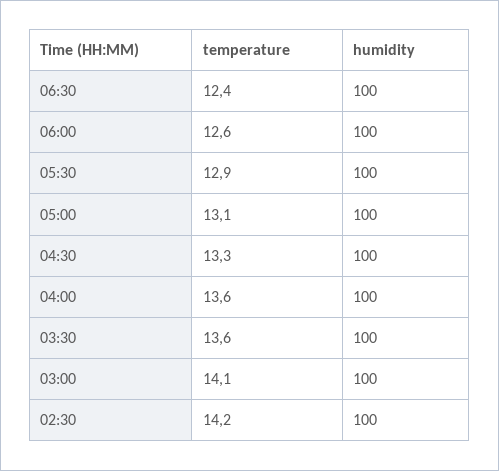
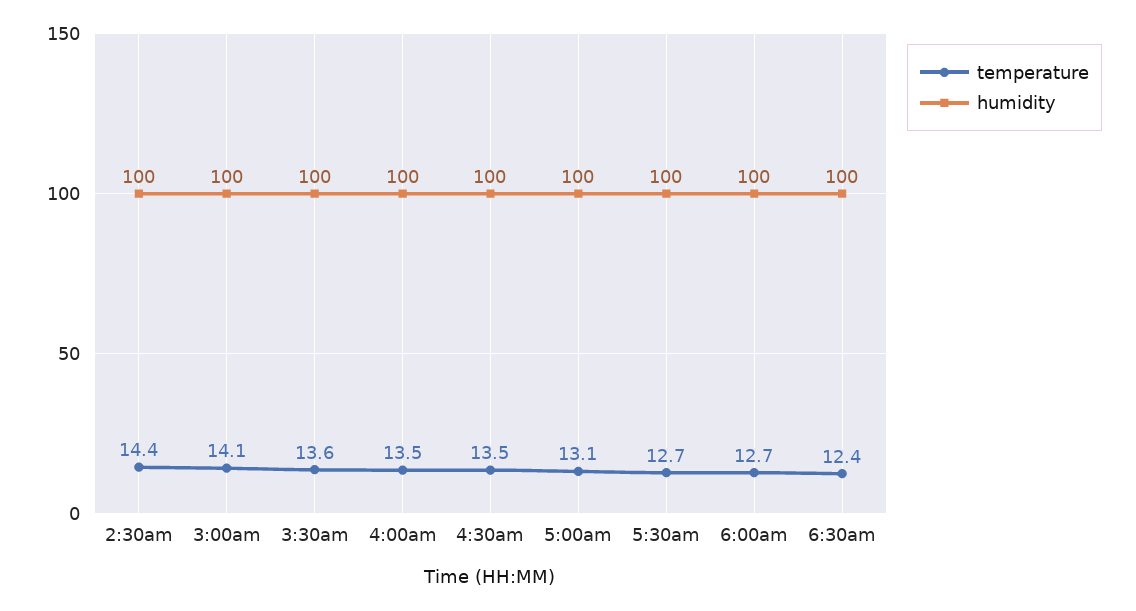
  {
    "temperature": {
      "06:30": 12.4,
-     "06:00": 12.6,
+     "06:00": 12.7,
-     "05:30": 12.9,
+     "05:30": 12.7,
      "05:00": 13.1,
-     "04:30": 13.3,
+     "04:30": 13.5,
-     "04:00": 13.6,
+     "04:00": 13.5,
      "03:30": 13.6,
      "03:00": 14.1,
-     "02:30": 14.2
+     "02:30": 14.4
    },
    "humidity": {
      "06:30": 100,
      "06:00": 100,
      "05:30": 100,
      "05:00": 100,
      "04:30": 100,
      "04:00": 100,
      "03:30": 100,
      "03:00": 100,
      "02:30": 100
    }
  }

